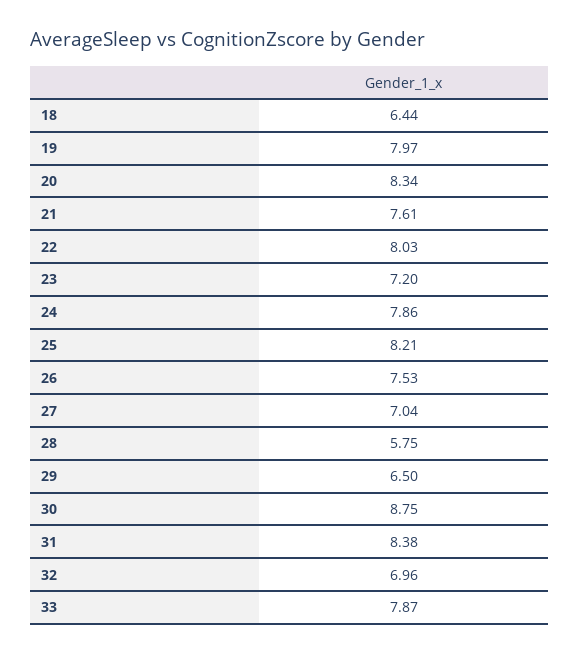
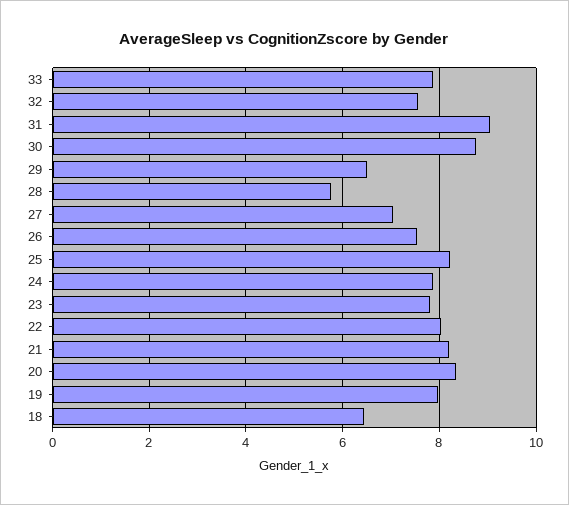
  {
    "18": 6.44,
    "19": 7.97,
    "20": 8.34,
-   "21": 7.61,
+   "21": 8.2,
    "22": 8.03,
-   "23": 7.2,
+   "23": 7.8,
    "24": 7.86,
    "25": 8.21,
    "26": 7.53,
    "27": 7.04,
    "28": 5.75,
    "29": 6.5,
    "30": 8.75,
-   "31": 8.38,
+   "31": 9,
-   "32": 6.96,
+   "32": 7.6,
    "33": 7.87
  }

